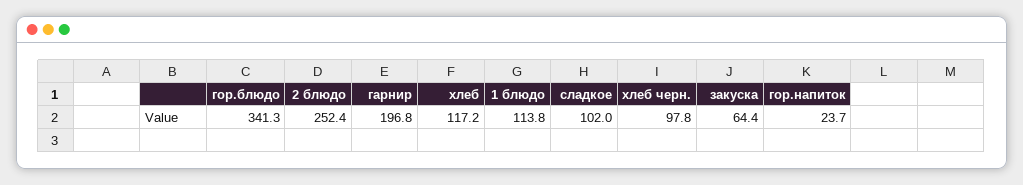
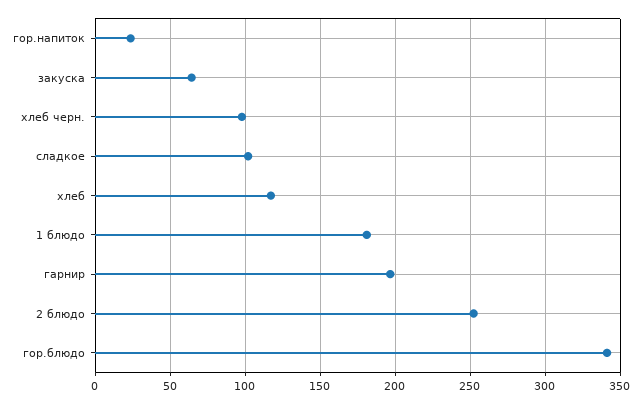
  {
    "гор.блюдо": 341.3,
    "2 блюдо": 252.4,
    "гарнир": 196.8,
    "хлеб": 117.2,
-   "1 блюдо": 113.8,
+   "1 блюдо": 180,
    "сладкое": 102,
    "хлеб черн.": 97.8,
    "закуска": 64.4,
    "гор.напиток": 23.7
  }

